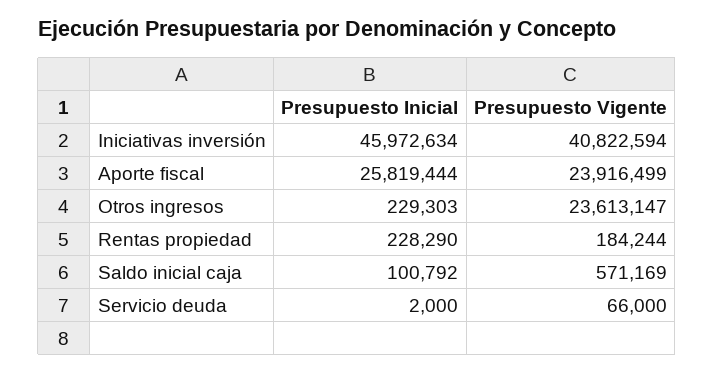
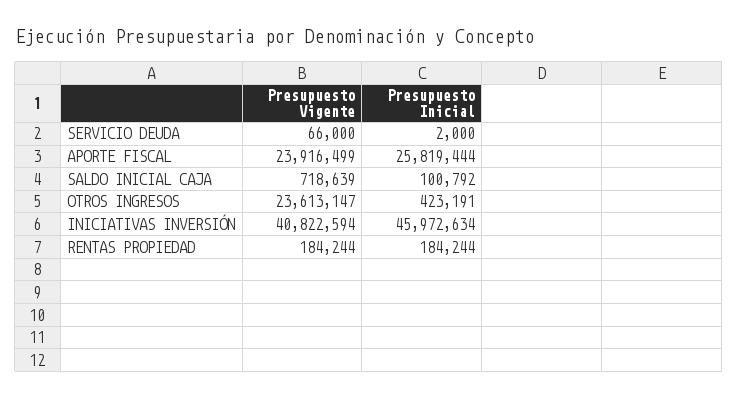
  {
    "Presupuesto Inicial": {
      "Iniciativas inversión": 45972634,
      "Aporte fiscal": 25819444,
-     "Otros ingresos": 229303,
+     "Otros ingresos": 423191,
-     "Rentas propiedad": 228290,
+     "Rentas propiedad": 184244,
      "Saldo inicial caja": 100792,
      "Servicio deuda": 2000
    },
    "Presupuesto Vigente": {
      "Iniciativas inversión": 40822594,
      "Aporte fiscal": 23916499,
      "Otros ingresos": 23613147,
      "Rentas propiedad": 184244,
-     "Saldo inicial caja": 571169,
+     "Saldo inicial caja": 718639,
      "Servicio deuda": 66000
    }
  }

